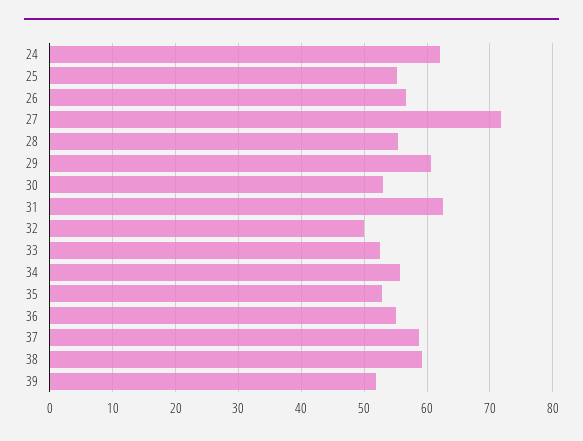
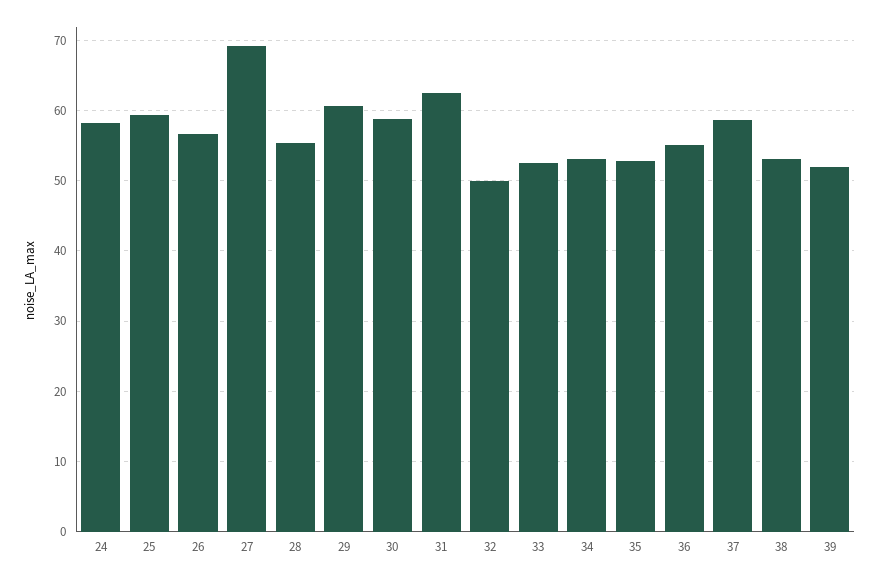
  {
-   "24": 62,
+   "24": 58,
-   "25": 55,
+   "25": 59,
    "26": 57,
-   "27": 72,
+   "27": 69,
    "28": 55,
    "29": 61,
-   "30": 53,
+   "30": 59,
    "31": 62,
    "32": 50,
    "33": 52,
-   "34": 56,
+   "34": 53,
    "35": 53,
    "36": 55,
    "37": 59,
-   "38": 59,
+   "38": 53,
    "39": 52
  }

